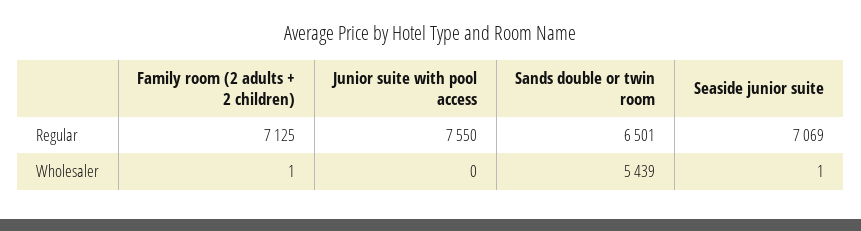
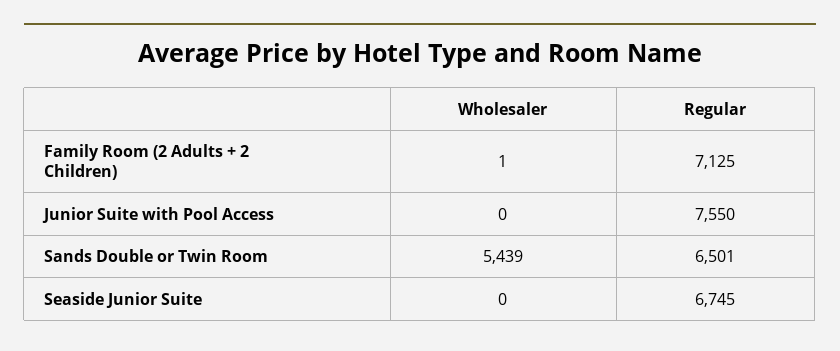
  {
    "Family room (2 adults + 2 children)": {
      "Regular": 7125,
      "Wholesaler": 1
    },
    "Junior suite with pool access": {
      "Regular": 7550,
      "Wholesaler": 0
    },
    "Sands double or twin room": {
      "Regular": 6501,
      "Wholesaler": 5439
    },
    "Seaside junior suite": {
-     "Regular": 7069,
+     "Regular": 6745,
-     "Wholesaler": 1
+     "Wholesaler": 0
    }
  }

